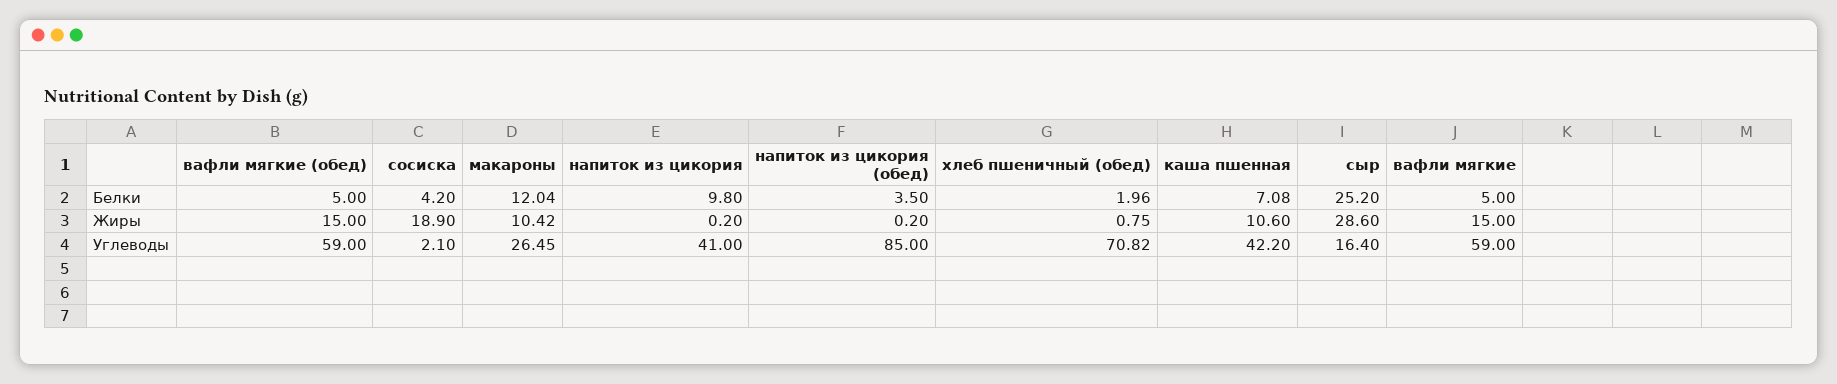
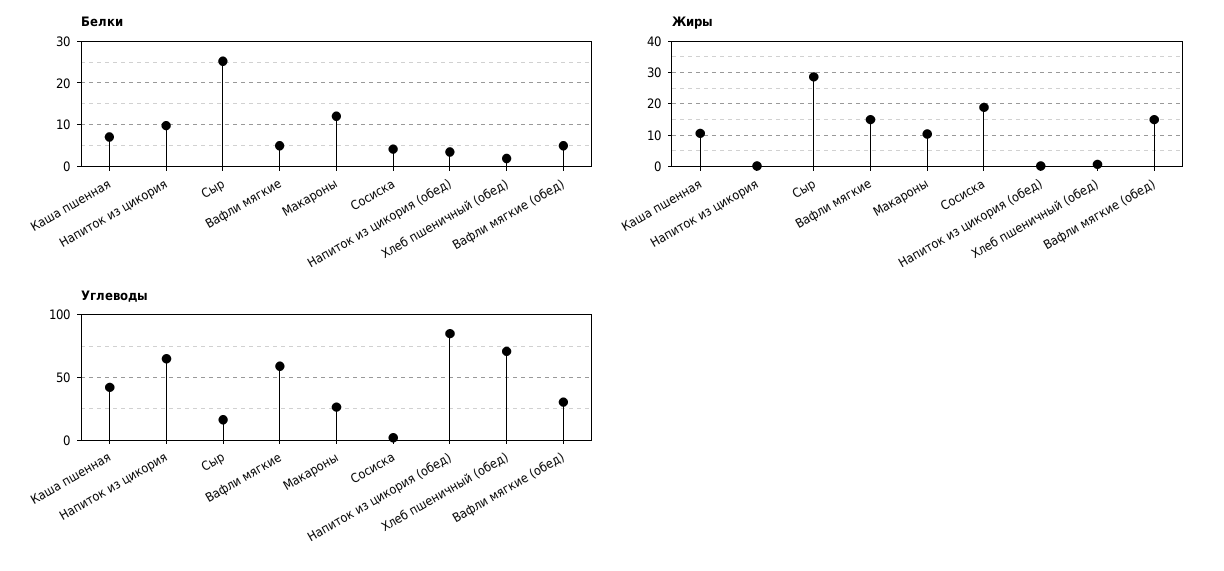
  {
    "Белки": {
      "вафли мягкие (обед)": 5,
      "сосиска": 4.2,
      "макароны": 12.04,
      "напиток из цикория": 9.8,
      "напиток из цикория (обед)": 3.5,
      "хлеб пшеничный (обед)": 1.96,
      "каша пшенная": 7.08,
      "сыр": 25.2,
      "вафли мягкие": 5
    },
    "Жиры": {
      "вафли мягкие (обед)": 15,
      "сосиска": 18.9,
      "макароны": 10.42,
      "напиток из цикория": 0.2,
      "напиток из цикория (обед)": 0.2,
      "хлеб пшеничный (обед)": 0.75,
      "каша пшенная": 10.6,
      "сыр": 28.6,
      "вафли мягкие": 15
    },
    "Углеводы": {
-     "вафли мягкие (обед)": 59,
+     "вафли мягкие (обед)": 30,
      "сосиска": 2.1,
      "макароны": 26.45,
-     "напиток из цикория": 41,
+     "напиток из цикория": 65,
      "напиток из цикория (обед)": 85,
      "хлеб пшеничный (обед)": 70.82,
      "каша пшенная": 42.2,
      "сыр": 16.4,
      "вафли мягкие": 59
    }
  }

